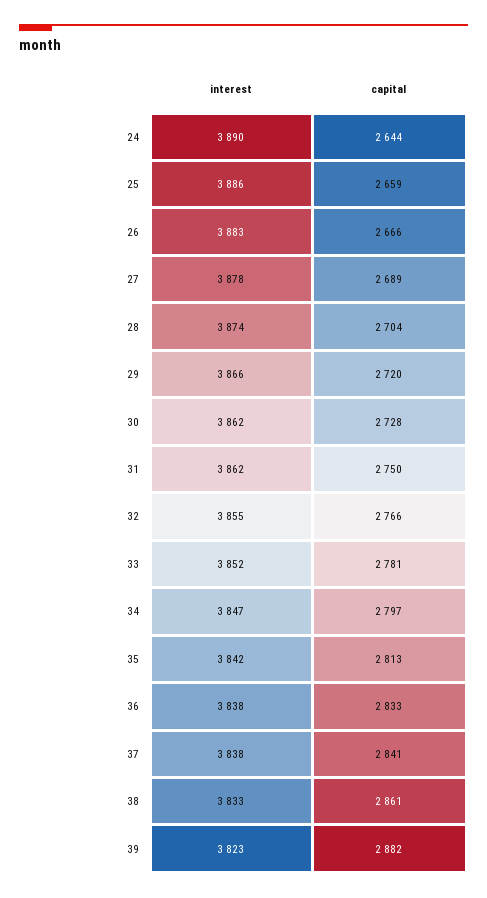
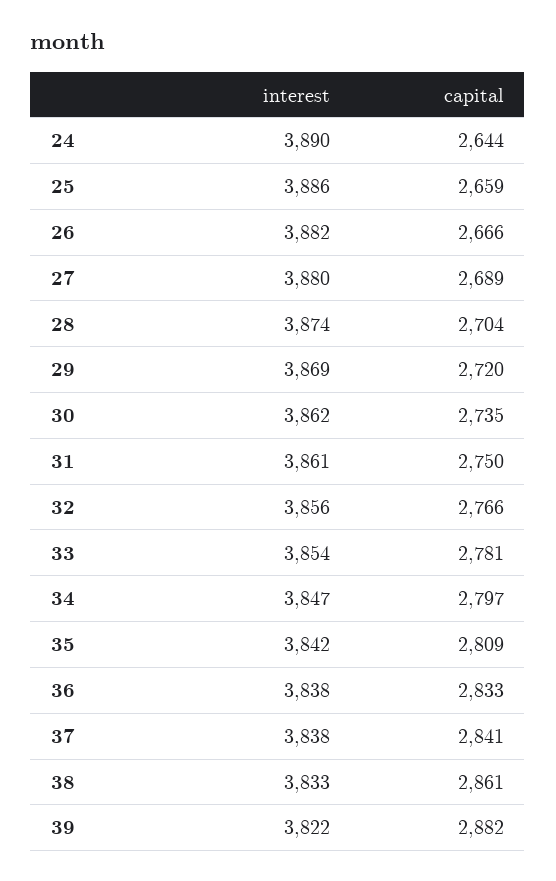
  {
    "interest": {
      "24": 3890,
      "25": 3886,
-     "26": 3883,
+     "26": 3882,
-     "27": 3878,
+     "27": 3880,
      "28": 3874,
-     "29": 3866,
+     "29": 3869,
      "30": 3862,
-     "31": 3862,
+     "31": 3861,
-     "32": 3855,
+     "32": 3856,
-     "33": 3852,
+     "33": 3854,
      "34": 3847,
      "35": 3842,
      "36": 3838,
      "37": 3838,
      "38": 3833,
-     "39": 3823
+     "39": 3822
    },
    "capital": {
      "24": 2644,
      "25": 2659,
      "26": 2666,
      "27": 2689,
      "28": 2704,
      "29": 2720,
-     "30": 2728,
+     "30": 2735,
      "31": 2750,
      "32": 2766,
      "33": 2781,
      "34": 2797,
-     "35": 2813,
+     "35": 2809,
      "36": 2833,
      "37": 2841,
      "38": 2861,
      "39": 2882
    }
  }

